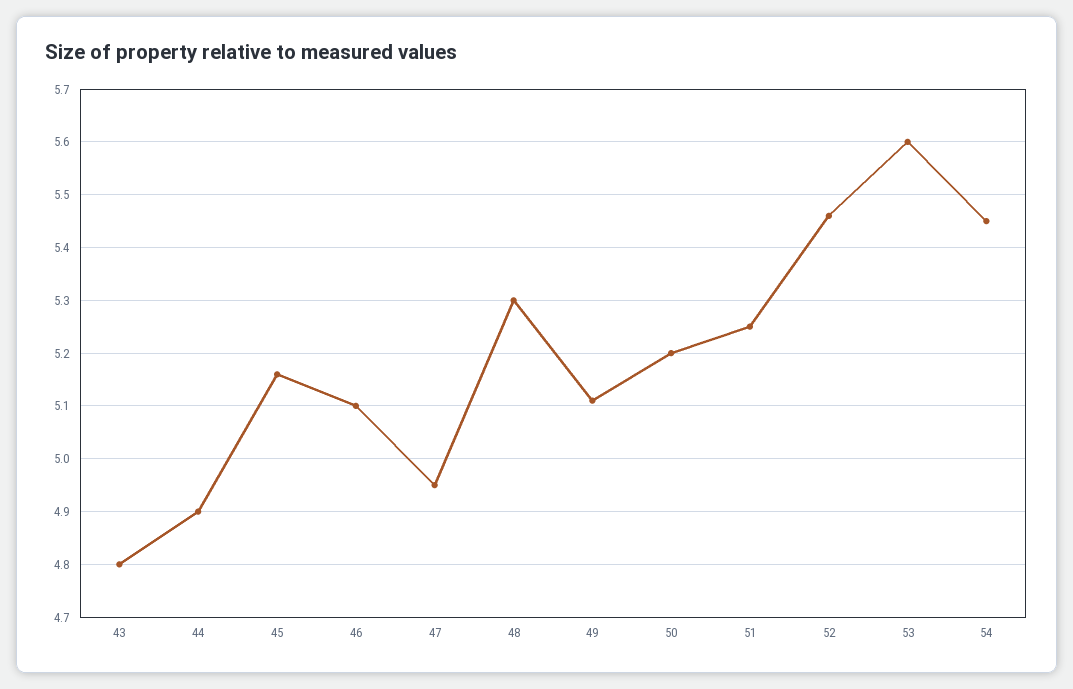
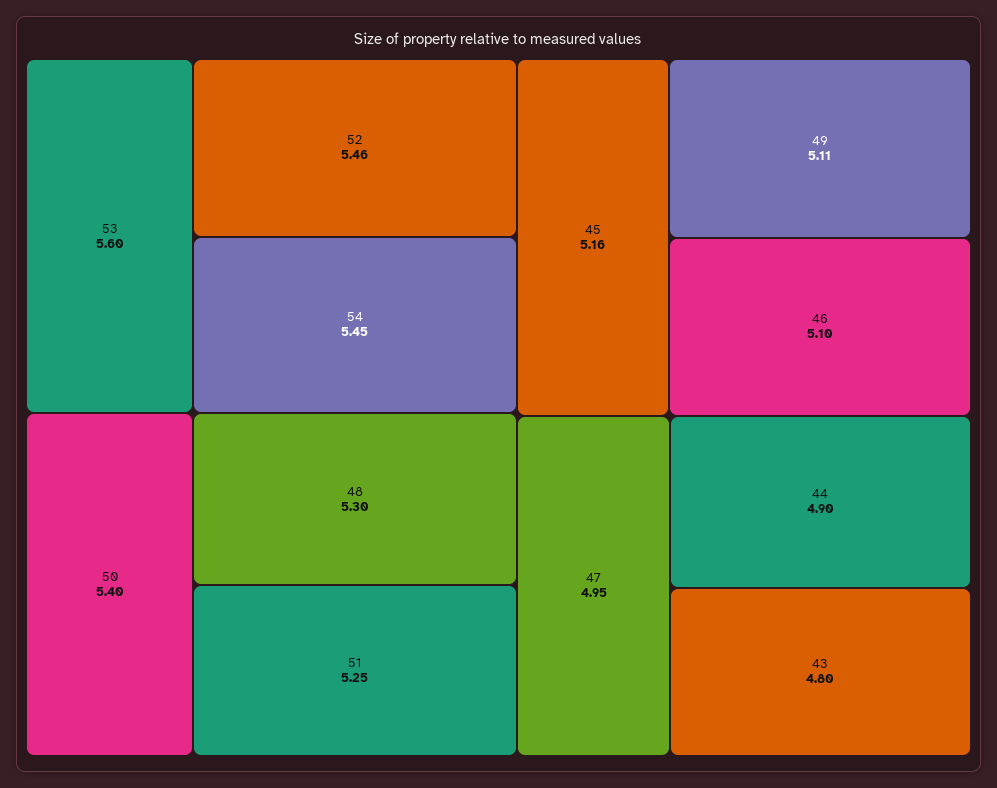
  {
    "43": 4.8,
    "44": 4.9,
    "45": 5.16,
    "46": 5.1,
    "47": 4.95,
    "48": 5.3,
    "49": 5.11,
-   "50": 5.2,
+   "50": 5.4,
    "51": 5.25,
    "52": 5.46,
    "53": 5.6,
    "54": 5.45
  }

